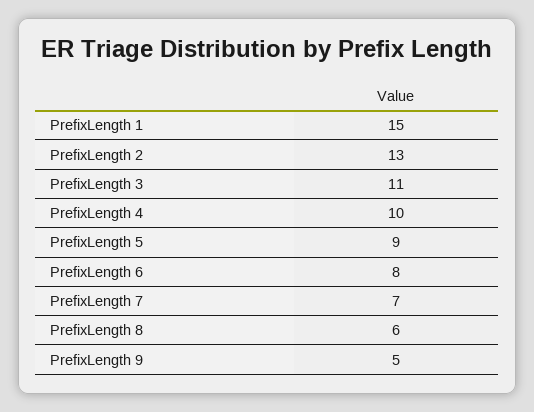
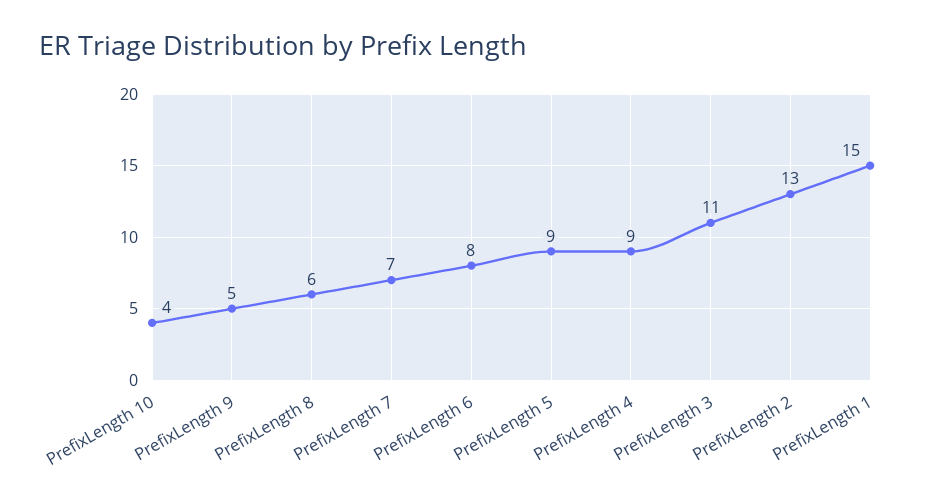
  {
    "PrefixLength 1": 15,
    "PrefixLength 2": 13,
    "PrefixLength 3": 11,
-   "PrefixLength 4": 10,
+   "PrefixLength 4": 9,
    "PrefixLength 5": 9,
    "PrefixLength 6": 8,
    "PrefixLength 7": 7,
    "PrefixLength 8": 6,
-   "PrefixLength 9": 5
+   "PrefixLength 9": 5,
+   "PrefixLength 10": 4
  }

